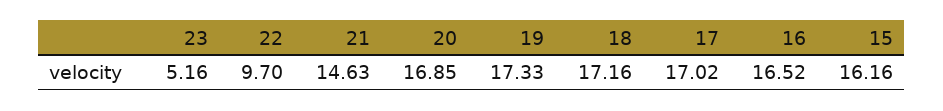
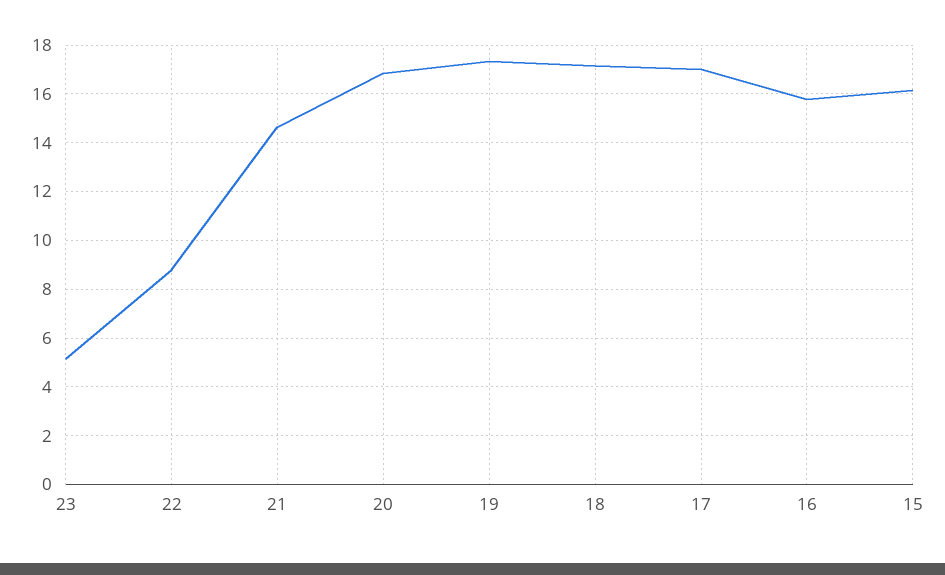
  {
    "23": 5.16,
-   "22": 9.7,
+   "22": 8.75,
    "21": 14.63,
    "20": 16.85,
    "19": 17.33,
    "18": 17.16,
    "17": 17.02,
-   "16": 16.52,
+   "16": 15.75,
    "15": 16.16
  }

